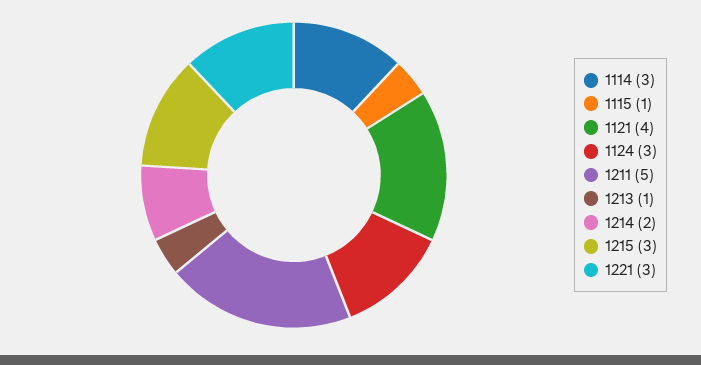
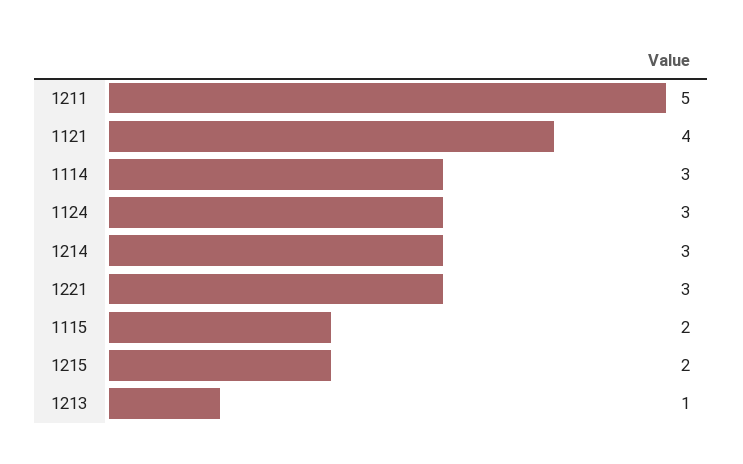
  {
    "1114": 3,
-   "1115": 1,
+   "1115": 2,
    "1121": 4,
    "1124": 3,
    "1211": 5,
    "1213": 1,
-   "1214": 2,
+   "1214": 3,
-   "1215": 3,
+   "1215": 2,
    "1221": 3
  }

